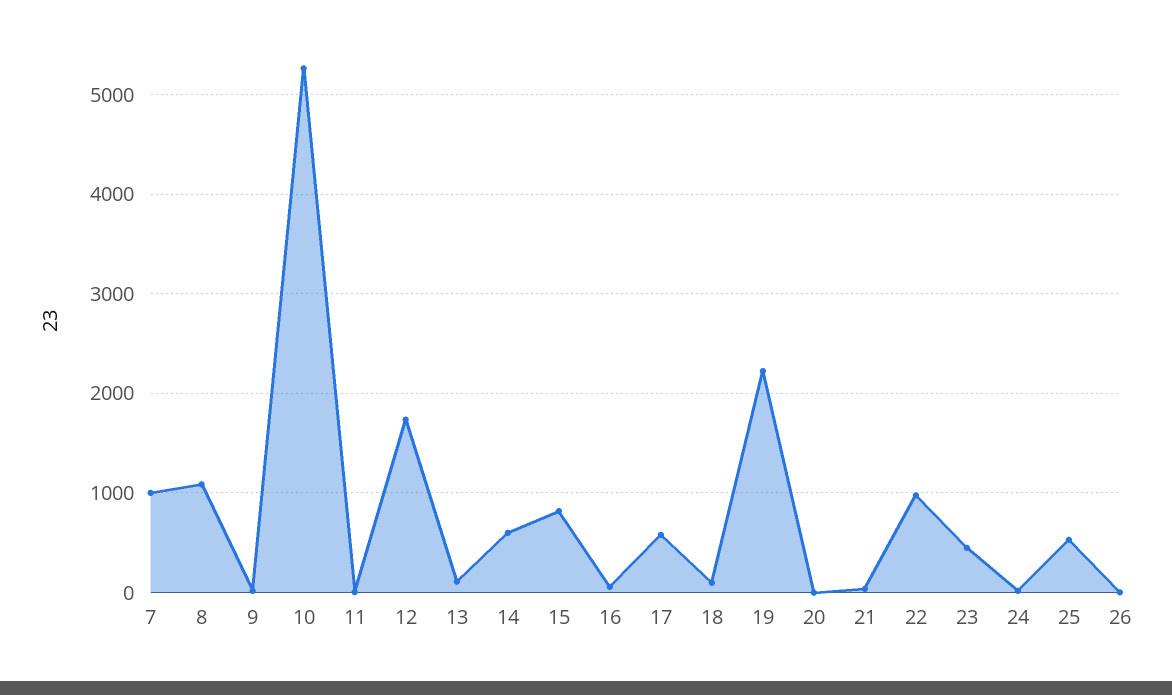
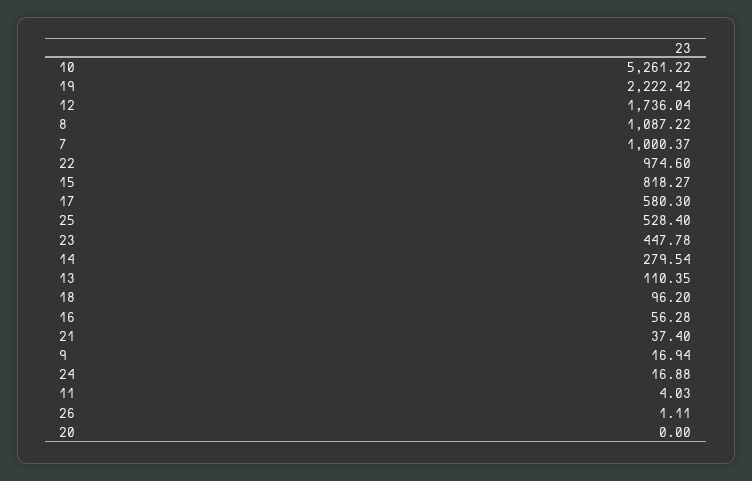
  {
    "7": 1000.37,
    "8": 1087.22,
    "9": 16.94,
    "10": 5261.22,
    "11": 4.03,
    "12": 1736.04,
    "13": 110.35,
-   "14": 600,
+   "14": 279.54,
    "15": 818.27,
    "16": 56.28,
    "17": 580.3,
    "18": 96.2,
    "19": 2222.42,
    "20": 0,
    "21": 37.4,
    "22": 974.6,
    "23": 447.78,
    "24": 16.88,
    "25": 528.4,
    "26": 1.11
  }

